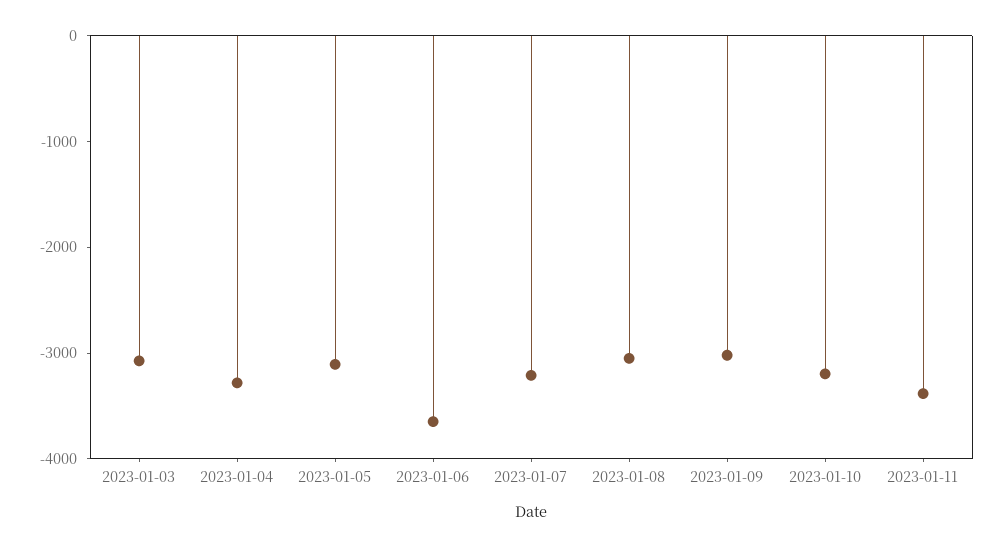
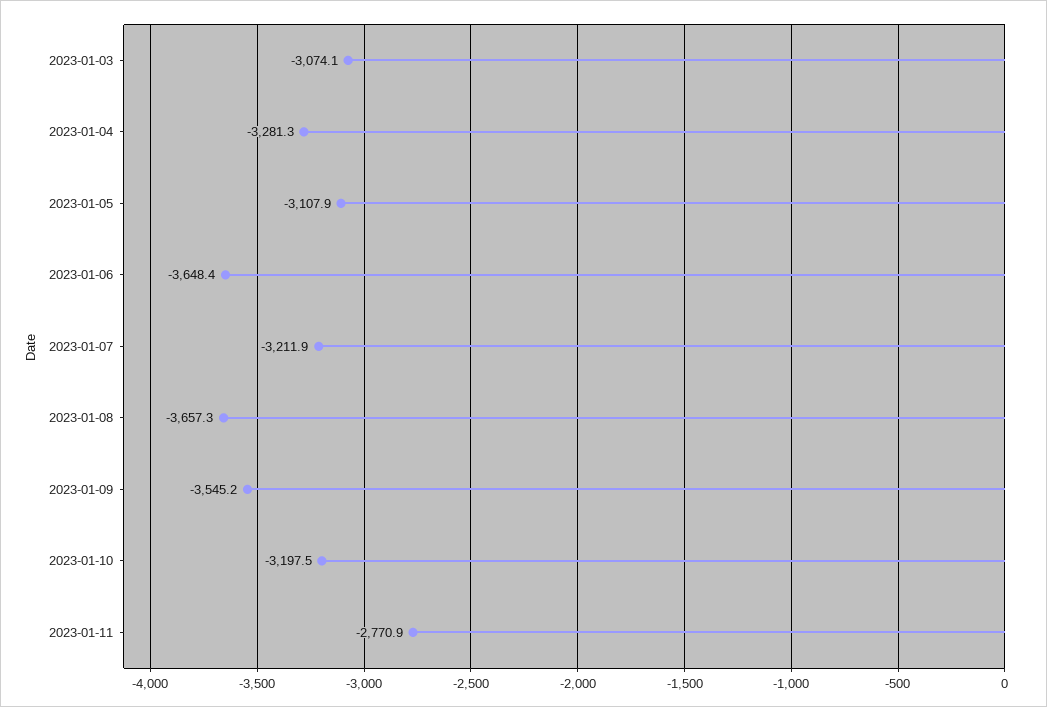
  {
    "2023-01-03": -3074.1,
    "2023-01-04": -3281.3,
    "2023-01-05": -3107.9,
    "2023-01-06": -3648.4,
    "2023-01-07": -3211.9,
-   "2023-01-08": -3000,
+   "2023-01-08": -3657.3,
-   "2023-01-09": -3000,
+   "2023-01-09": -3545.2,
    "2023-01-10": -3197.5,
-   "2023-01-11": -3400
+   "2023-01-11": -2770.9
  }

